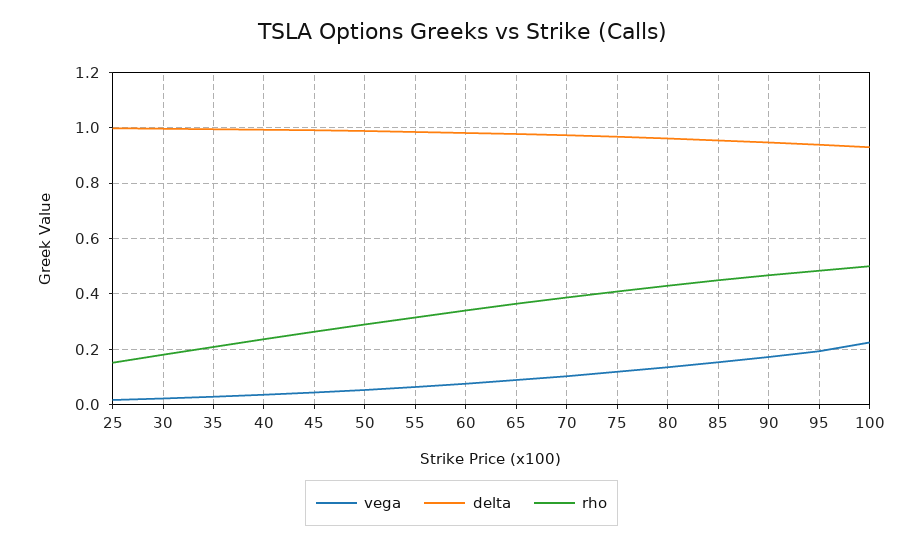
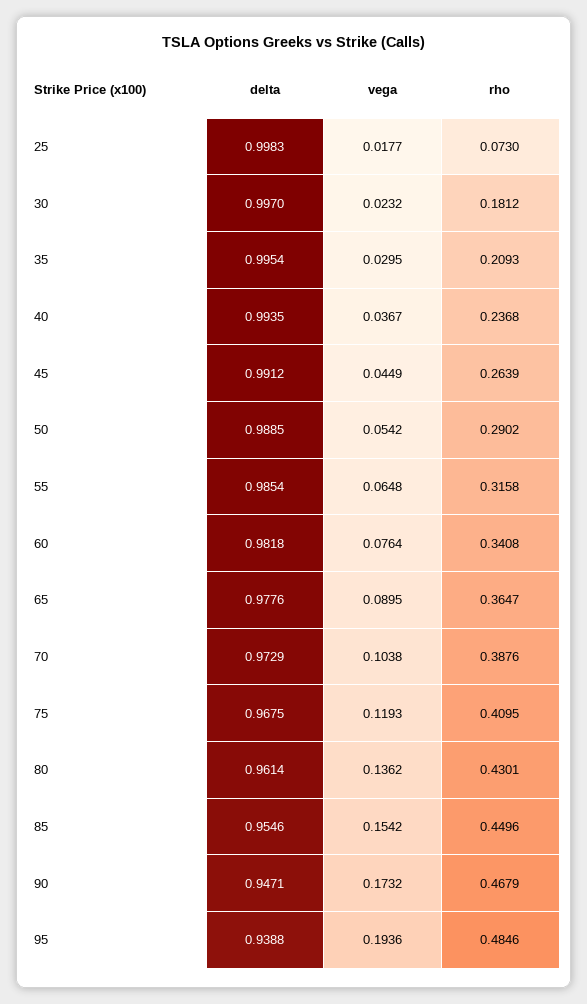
  {
    "vega": {
      "25": 0.0177,
      "30": 0.0232,
      "35": 0.0295,
      "40": 0.0367,
      "45": 0.0449,
      "50": 0.0542,
      "55": 0.0648,
      "60": 0.0764,
      "65": 0.0895,
      "70": 0.1038,
      "75": 0.1193,
      "80": 0.1362,
      "85": 0.1542,
      "90": 0.1732,
-     "95": 0.1936,
+     "95": 0.1936
-     "100": 0.225
    },
    "delta": {
      "25": 0.9983,
      "30": 0.997,
      "35": 0.9954,
      "40": 0.9935,
      "45": 0.9912,
      "50": 0.9885,
      "55": 0.9854,
      "60": 0.9818,
      "65": 0.9776,
      "70": 0.9729,
      "75": 0.9675,
      "80": 0.9614,
      "85": 0.9546,
      "90": 0.9471,
-     "95": 0.9388,
+     "95": 0.9388
-     "100": 0.925
    },
    "rho": {
-     "25": 0.15,
+     "25": 0.073,
      "30": 0.1812,
      "35": 0.2093,
      "40": 0.2368,
      "45": 0.2639,
      "50": 0.2902,
      "55": 0.3158,
      "60": 0.3408,
      "65": 0.3647,
      "70": 0.3876,
      "75": 0.4095,
      "80": 0.4301,
      "85": 0.4496,
      "90": 0.4679,
-     "95": 0.4846,
+     "95": 0.4846
-     "100": 0.5
    }
  }

